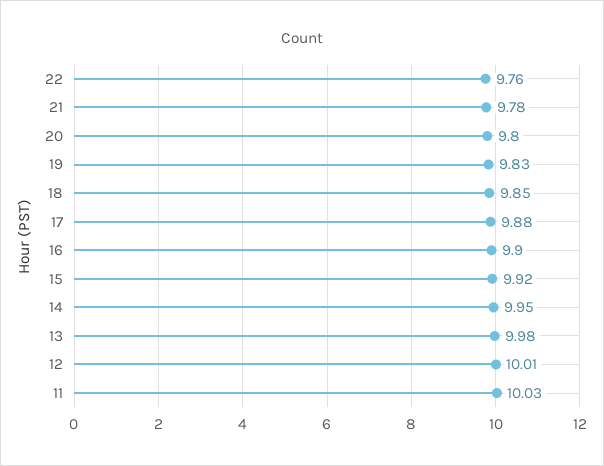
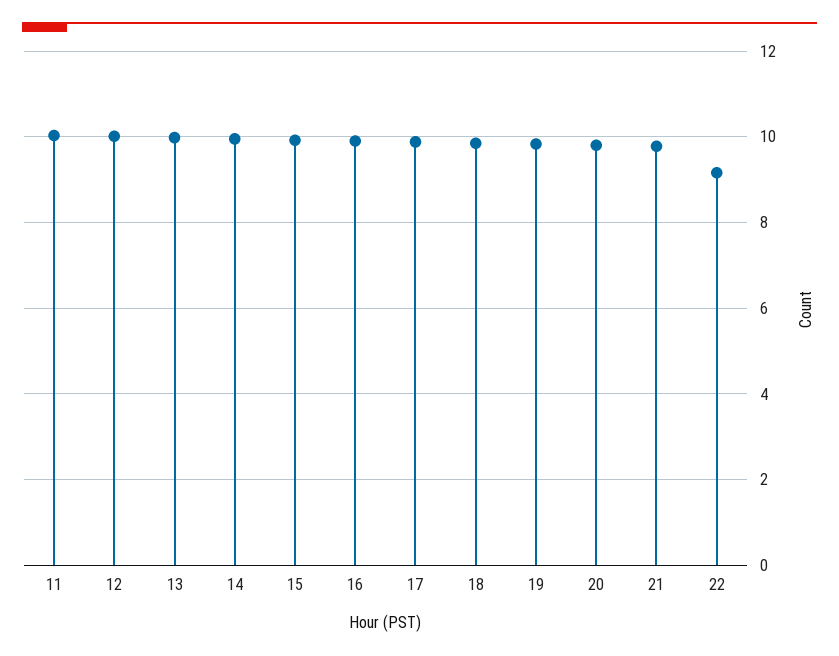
  {
-   "22": 9.76,
+   "22": 9.2,
    "21": 9.78,
    "20": 9.8,
    "19": 9.83,
    "18": 9.85,
    "17": 9.88,
    "16": 9.9,
    "15": 9.92,
    "14": 9.95,
    "13": 9.98,
    "12": 10.01,
    "11": 10.03
  }

